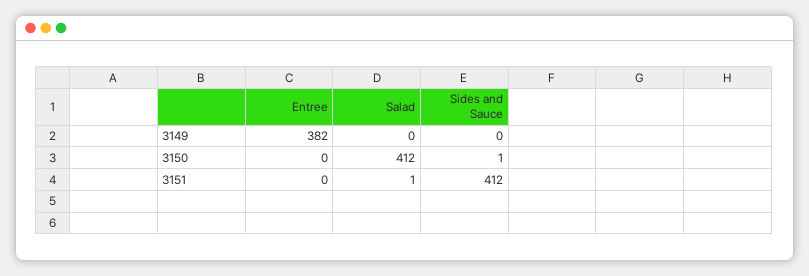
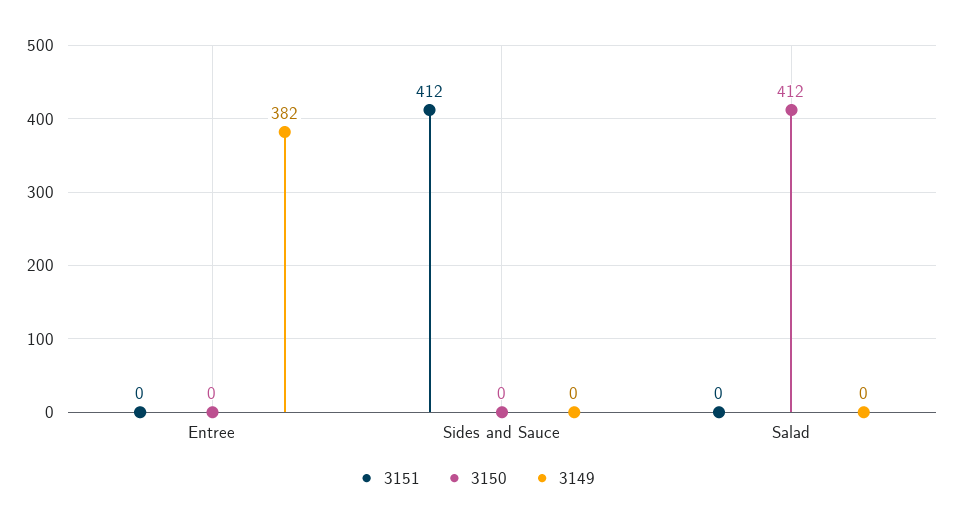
  {
    "3149": {
      "Entree": 382,
      "Salad": 0,
      "Sides and Sauce": 0
    },
    "3150": {
      "Entree": 0,
      "Salad": 412,
-     "Sides and Sauce": 1
+     "Sides and Sauce": 0
    },
    "3151": {
      "Entree": 0,
-     "Salad": 1,
+     "Salad": 0,
      "Sides and Sauce": 412
    }
  }

